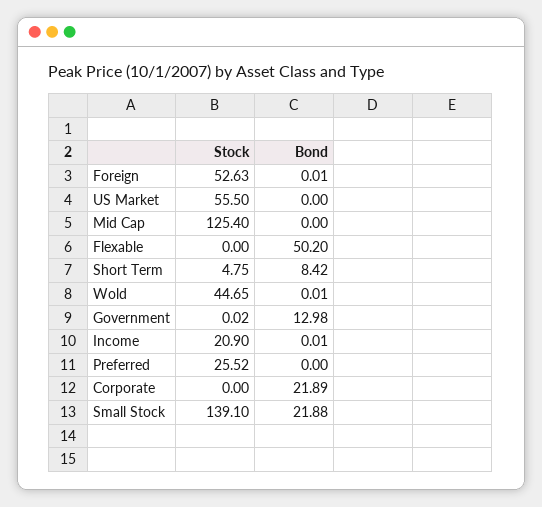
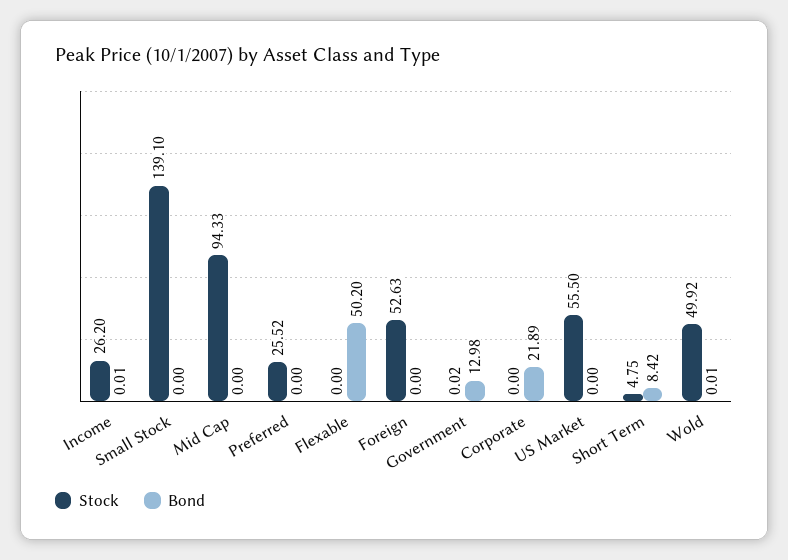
  {
    "Stock": {
      "Foreign": 52.63,
      "US Market": 55.5,
-     "Mid Cap": 125.4,
+     "Mid Cap": 94.33,
      "Flexable": 0,
      "Short Term": 4.75,
-     "Wold": 44.65,
+     "Wold": 49.92,
      "Government": 0.02,
-     "Income": 20.9,
+     "Income": 26.2,
      "Preferred": 25.52,
      "Corporate": 0,
      "Small Stock": 139.1
    },
    "Bond": {
-     "Foreign": 0.01,
+     "Foreign": 0,
      "US Market": 0,
      "Mid Cap": 0,
      "Flexable": 50.2,
      "Short Term": 8.42,
      "Wold": 0.01,
      "Government": 12.98,
      "Income": 0.01,
      "Preferred": 0,
      "Corporate": 21.89,
-     "Small Stock": 21.88
+     "Small Stock": 0
    }
  }

